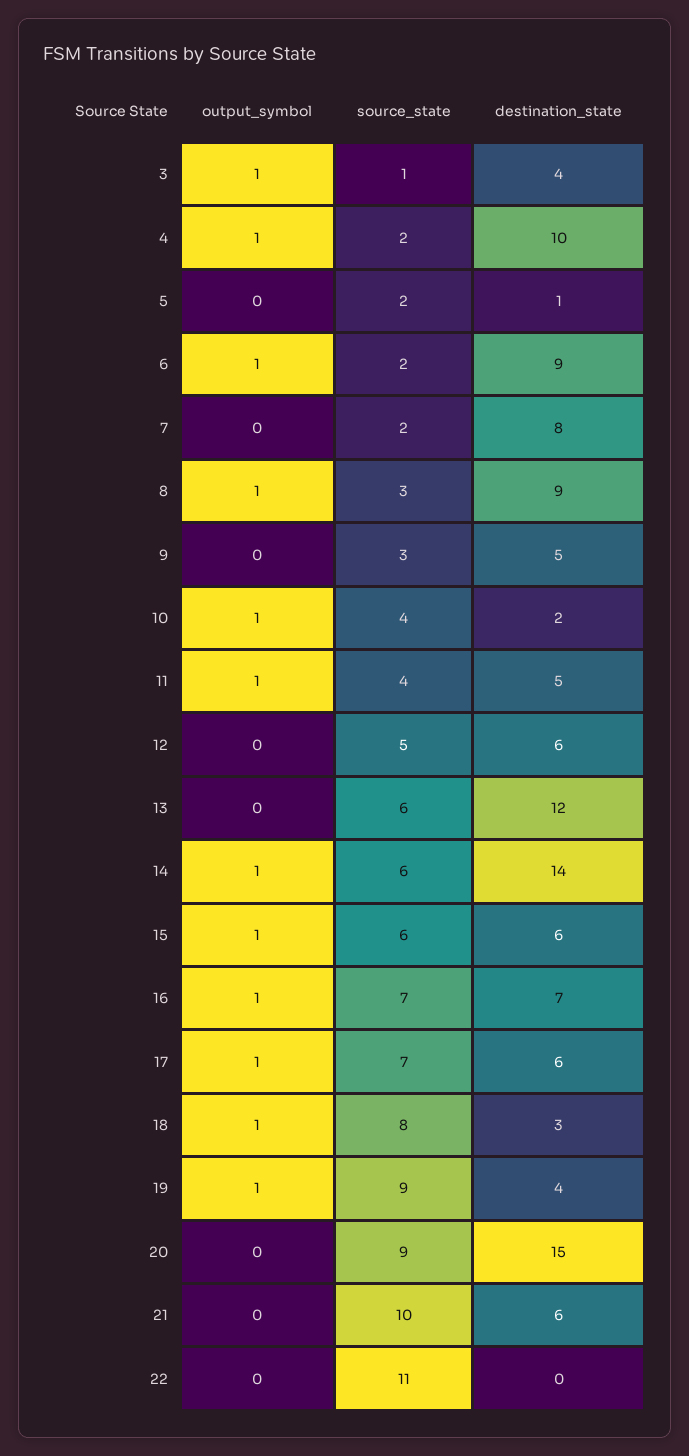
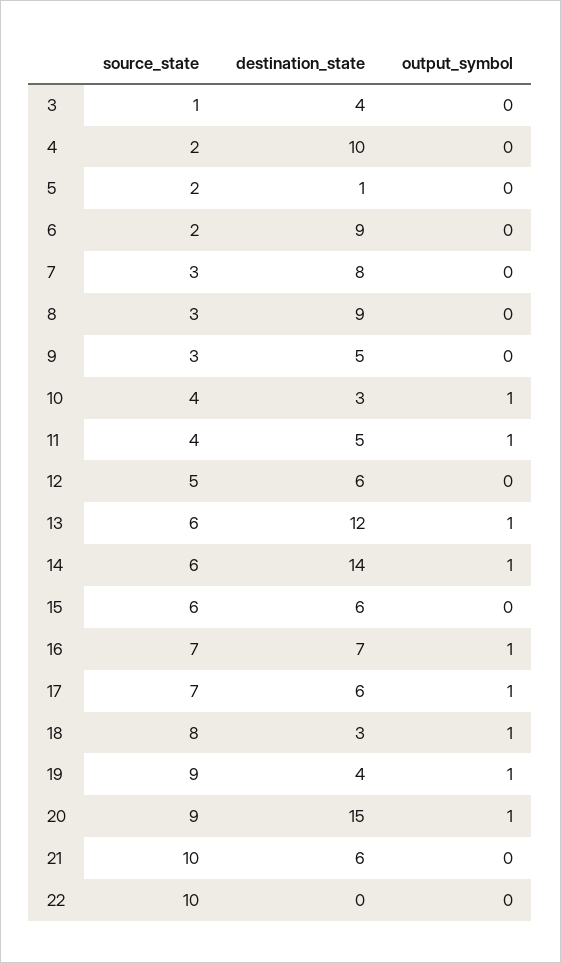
  {
    "output_symbol": {
-     "3": 1,
+     "3": 0,
-     "4": 1,
+     "4": 0,
      "5": 0,
-     "6": 1,
+     "6": 0,
      "7": 0,
-     "8": 1,
+     "8": 0,
      "9": 0,
      "10": 1,
      "11": 1,
      "12": 0,
-     "13": 0,
+     "13": 1,
      "14": 1,
-     "15": 1,
+     "15": 0,
      "16": 1,
      "17": 1,
      "18": 1,
      "19": 1,
-     "20": 0,
+     "20": 1,
      "21": 0,
      "22": 0
    },
    "source_state": {
      "3": 1,
      "4": 2,
      "5": 2,
      "6": 2,
-     "7": 2,
+     "7": 3,
      "8": 3,
      "9": 3,
      "10": 4,
      "11": 4,
      "12": 5,
      "13": 6,
      "14": 6,
      "15": 6,
      "16": 7,
      "17": 7,
      "18": 8,
      "19": 9,
      "20": 9,
      "21": 10,
-     "22": 11
+     "22": 10
    },
    "destination_state": {
      "3": 4,
      "4": 10,
      "5": 1,
      "6": 9,
      "7": 8,
      "8": 9,
      "9": 5,
-     "10": 2,
+     "10": 3,
      "11": 5,
      "12": 6,
      "13": 12,
      "14": 14,
      "15": 6,
      "16": 7,
      "17": 6,
      "18": 3,
      "19": 4,
      "20": 15,
      "21": 6,
      "22": 0
    }
  }

